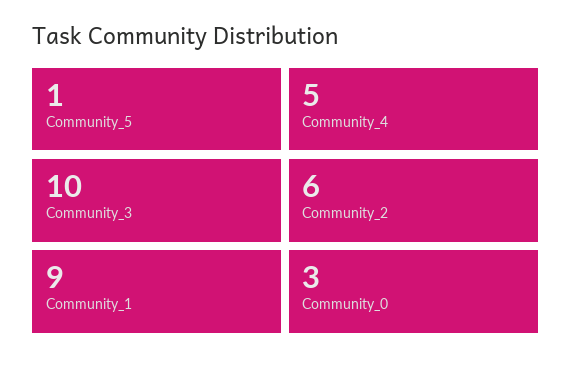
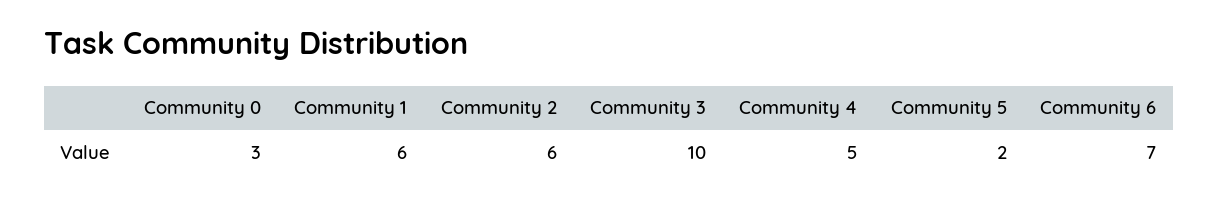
  {
-   "Community_5": 1,
+   "Community_5": 2,
    "Community_4": 5,
    "Community_3": 10,
    "Community_2": 6,
-   "Community_1": 9,
+   "Community_1": 6,
-   "Community_0": 3
+   "Community_0": 3,
+   "Community 6": 7
  }

